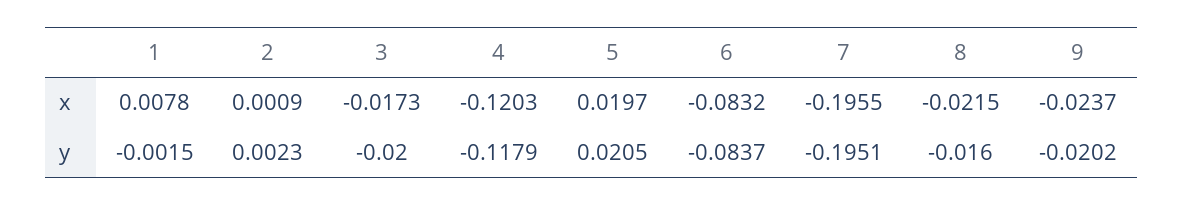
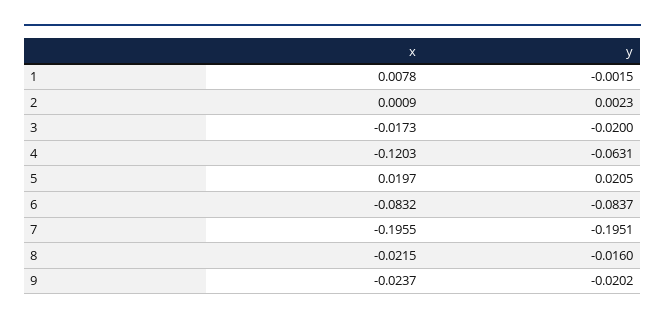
  {
    "1": {
      "x": 0.0078,
      "y": -0.0015
    },
    "2": {
      "x": 0.0009,
      "y": 0.0023
    },
    "3": {
      "x": -0.0173,
      "y": -0.02
    },
    "4": {
      "x": -0.1203,
-     "y": -0.1179
+     "y": -0.0631
    },
    "5": {
      "x": 0.0197,
      "y": 0.0205
    },
    "6": {
      "x": -0.0832,
      "y": -0.0837
    },
    "7": {
      "x": -0.1955,
      "y": -0.1951
    },
    "8": {
      "x": -0.0215,
      "y": -0.016
    },
    "9": {
      "x": -0.0237,
      "y": -0.0202
    }
  }

